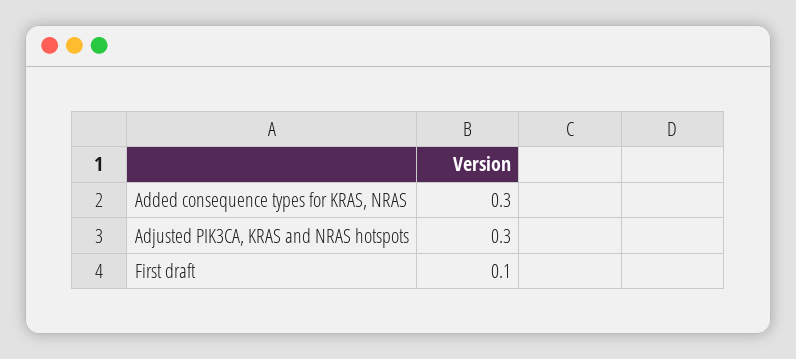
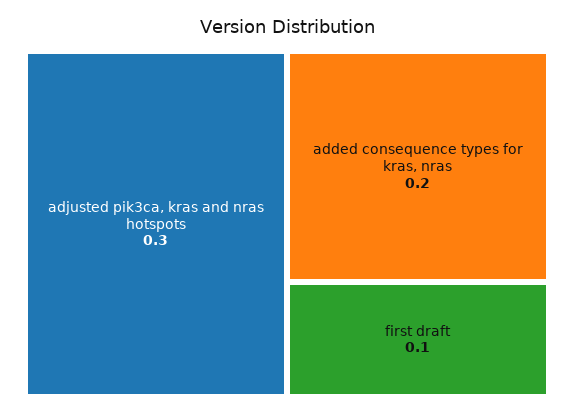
  {
-   "Added consequence types for KRAS, NRAS": 0.3,
+   "Added consequence types for KRAS, NRAS": 0.2,
    "Adjusted PIK3CA, KRAS and NRAS hotspots": 0.3,
    "First draft": 0.1
  }

